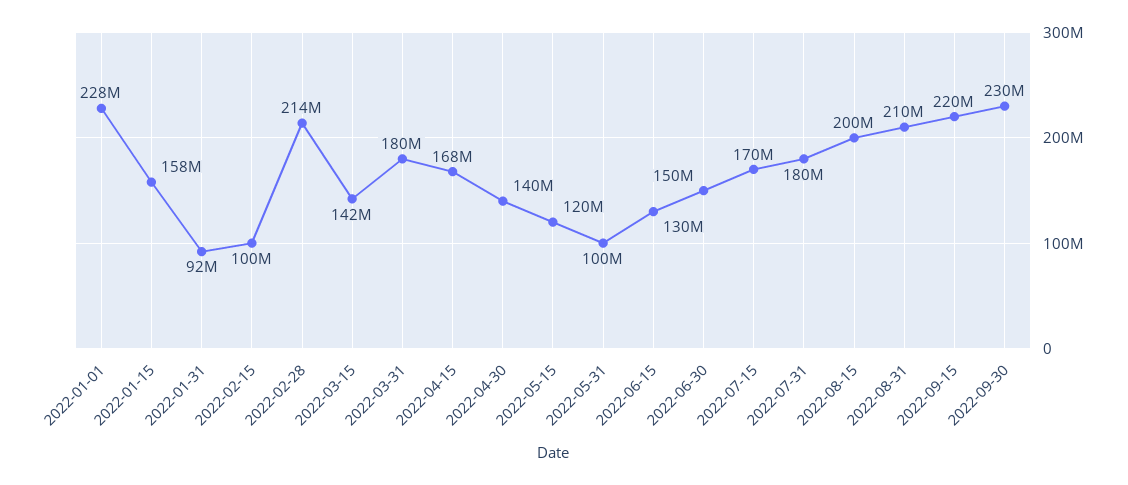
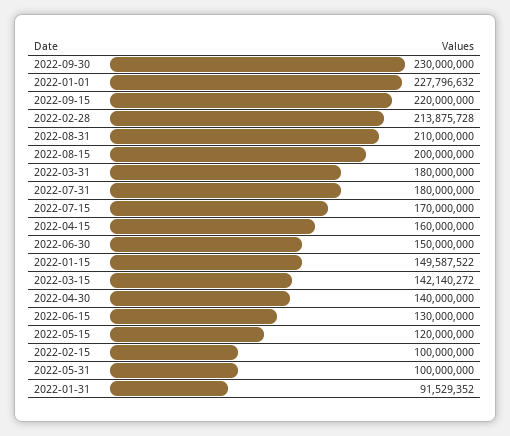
  {
    "2022-01-01": 227796632,
-   "2022-01-15": 158000000,
+   "2022-01-15": 149587522,
    "2022-01-31": 91529352,
    "2022-02-15": 100000000,
    "2022-02-28": 213875728,
    "2022-03-15": 142140272,
    "2022-03-31": 180000000,
-   "2022-04-15": 168000000,
+   "2022-04-15": 160000000,
    "2022-04-30": 140000000,
    "2022-05-15": 120000000,
    "2022-05-31": 100000000,
    "2022-06-15": 130000000,
    "2022-06-30": 150000000,
    "2022-07-15": 170000000,
    "2022-07-31": 180000000,
    "2022-08-15": 200000000,
    "2022-08-31": 210000000,
    "2022-09-15": 220000000,
    "2022-09-30": 230000000
  }

